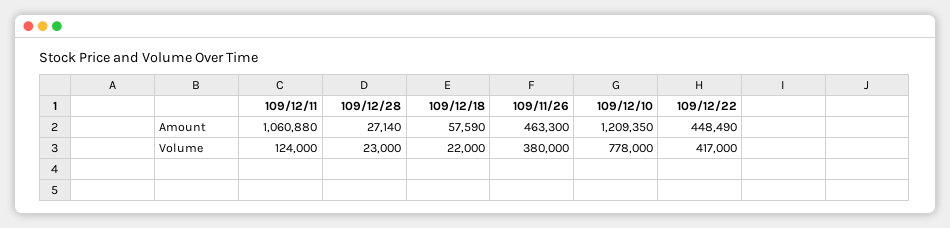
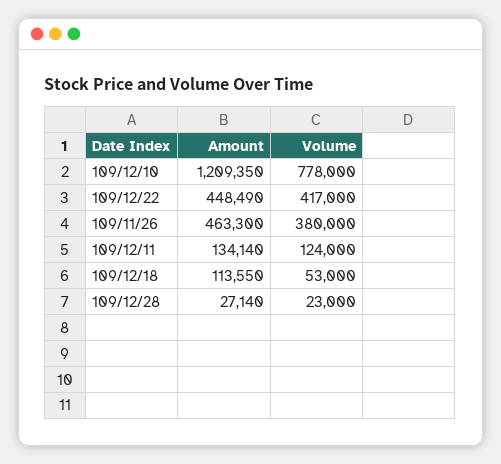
  {
    "109/12/11": {
-     "Amount": 1060880,
+     "Amount": 134140,
      "Volume": 124000
    },
    "109/12/28": {
      "Amount": 27140,
      "Volume": 23000
    },
    "109/12/18": {
-     "Amount": 57590,
+     "Amount": 113550,
-     "Volume": 22000
+     "Volume": 53000
    },
    "109/11/26": {
      "Amount": 463300,
      "Volume": 380000
    },
    "109/12/10": {
      "Amount": 1209350,
      "Volume": 778000
    },
    "109/12/22": {
      "Amount": 448490,
      "Volume": 417000
    }
  }

